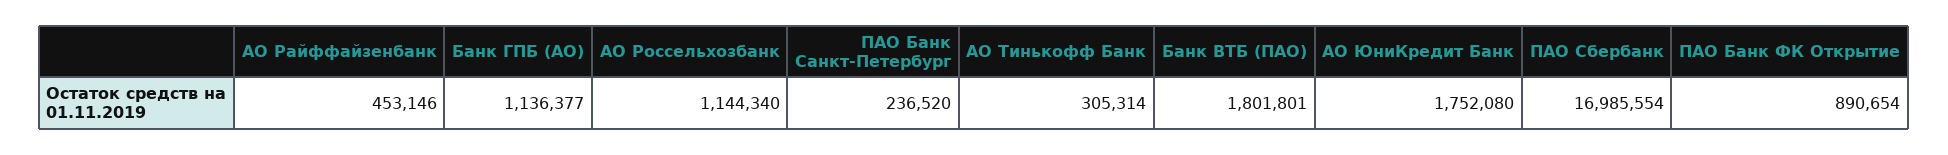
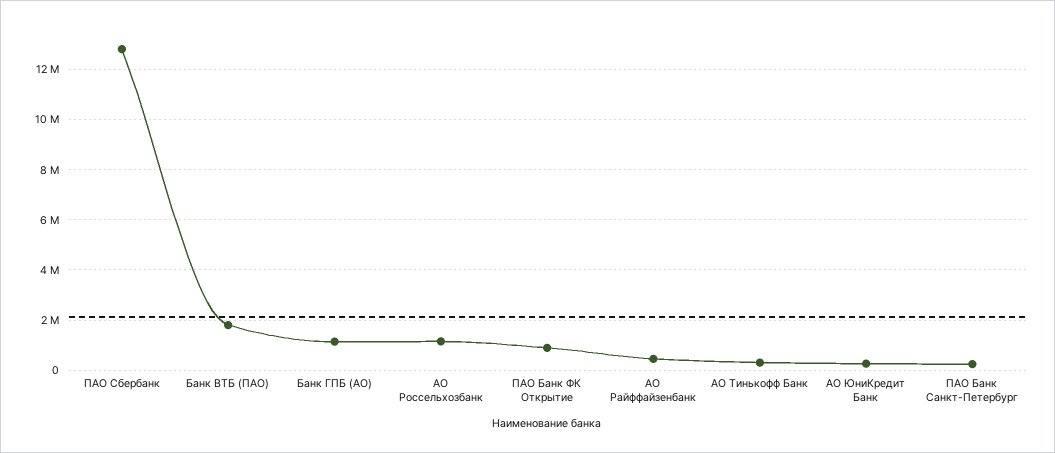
  {
    "АО Райффайзенбанк": 453146,
    "Банк ГПБ (АО)": 1136377,
    "АО Россельхозбанк": 1144340,
    "ПАО Банк Санкт-Петербург": 236520,
    "АО Тинькофф Банк": 305314,
    "Банк ВТБ (ПАО)": 1801801,
-   "АО ЮниКредит Банк": 1752080,
+   "АО ЮниКредит Банк": 250000,
-   "ПАО Сбербанк": 16985554,
+   "ПАО Сбербанк": 12750000,
    "ПАО Банк ФК Открытие": 890654
  }

